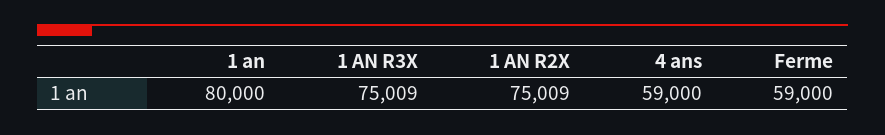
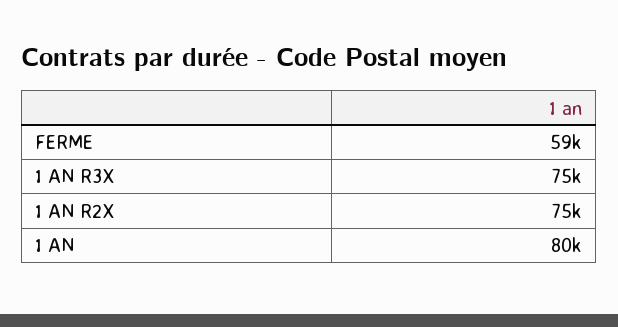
  {
    "1 an": 80000,
    "1 AN R3X": 75009,
    "1 AN R2X": 75009,
-   "4 ans": 59000,
    "Ferme": 59000
  }

